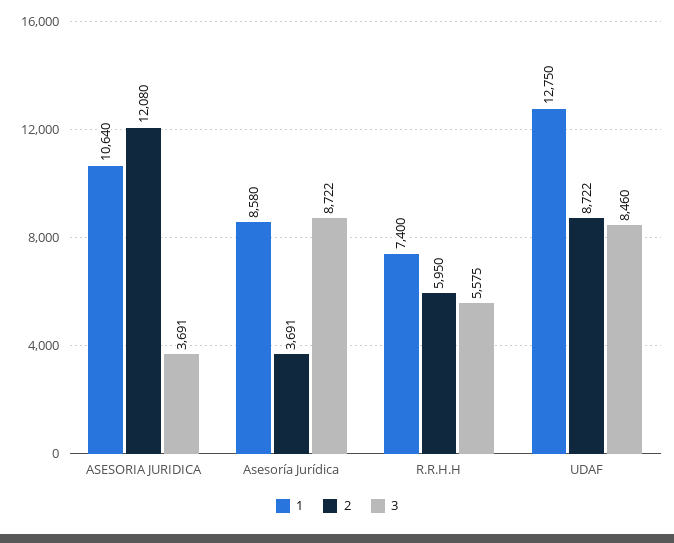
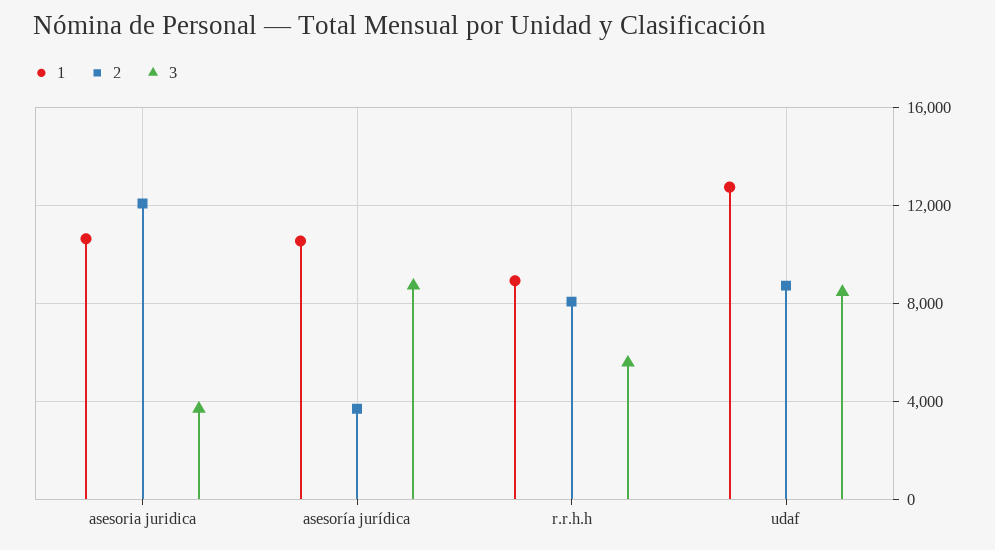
  {
    "1": {
      "ASESORIA JURIDICA": 10640,
-     "Asesoría Jurídica": 8580,
+     "Asesoría Jurídica": 10500,
-     "R.R.H.H": 7400,
+     "R.R.H.H": 9000,
      "UDAF": 12750
    },
    "2": {
      "ASESORIA JURIDICA": 12080,
      "Asesoría Jurídica": 3691,
-     "R.R.H.H": 5950,
+     "R.R.H.H": 8000,
      "UDAF": 8722
    },
    "3": {
      "ASESORIA JURIDICA": 3691,
      "Asesoría Jurídica": 8722,
      "R.R.H.H": 5575,
      "UDAF": 8460
    }
  }

